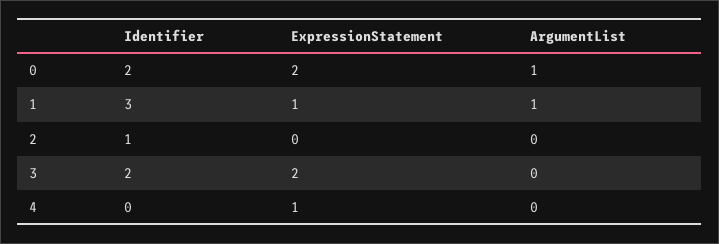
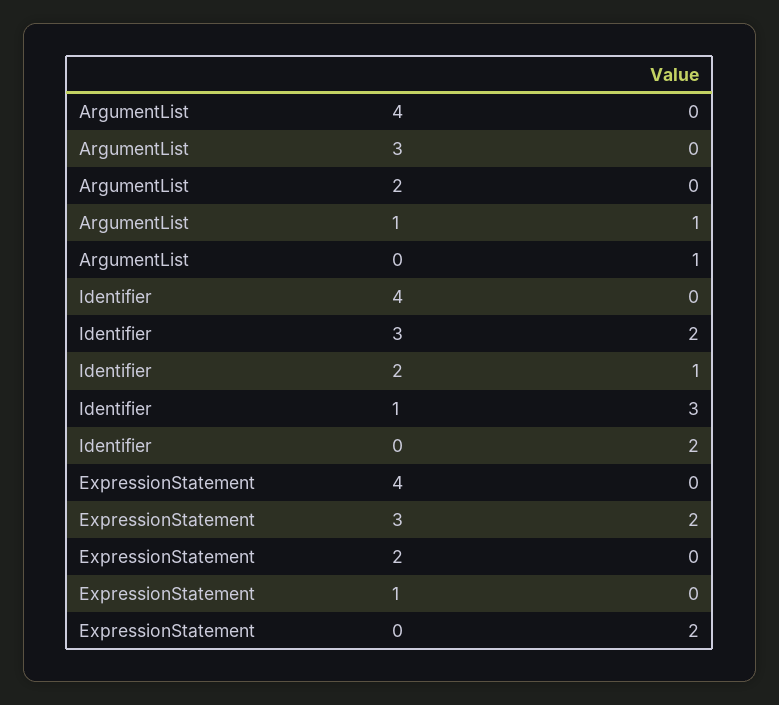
  {
    "Identifier": {
      "0": 2,
      "1": 3,
      "2": 1,
      "3": 2,
      "4": 0
    },
    "ExpressionStatement": {
      "0": 2,
-     "1": 1,
+     "1": 0,
      "2": 0,
      "3": 2,
-     "4": 1
+     "4": 0
    },
    "ArgumentList": {
      "0": 1,
      "1": 1,
      "2": 0,
      "3": 0,
      "4": 0
    }
  }

